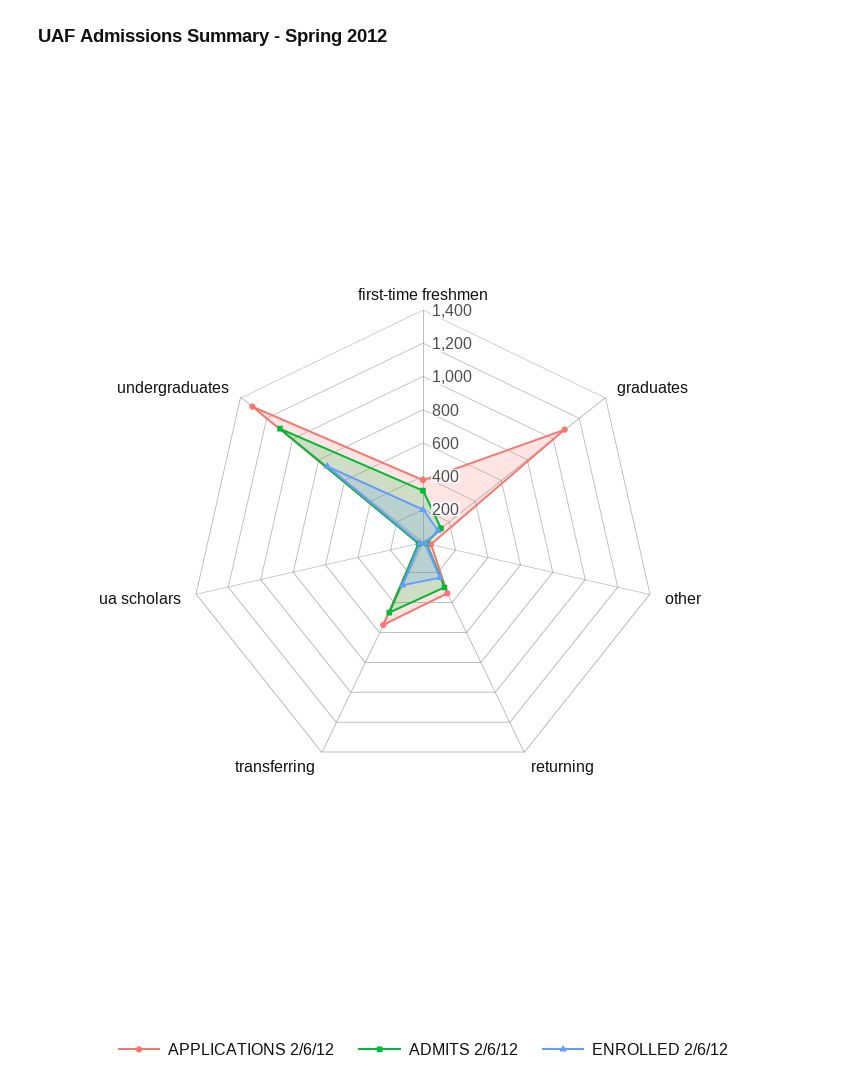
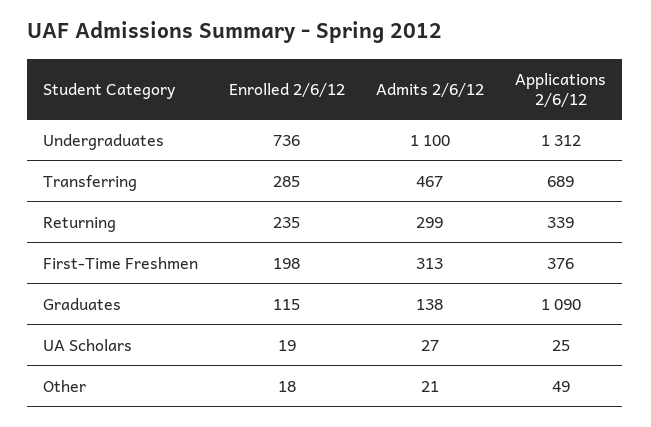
  {
    "APPLICATIONS 2/6/12": {
      "first-time freshmen": 376,
      "graduates": 1090,
      "other": 49,
      "returning": 339,
-     "transferring": 550,
+     "transferring": 689,
      "ua scholars": 25,
      "undergraduates": 1312
    },
    "ADMITS 2/6/12": {
      "first-time freshmen": 313,
      "graduates": 138,
      "other": 21,
      "returning": 299,
      "transferring": 467,
      "ua scholars": 27,
      "undergraduates": 1100
    },
    "ENROLLED 2/6/12": {
      "first-time freshmen": 198,
      "graduates": 115,
      "other": 18,
      "returning": 235,
      "transferring": 285,
      "ua scholars": 19,
      "undergraduates": 736
    }
  }

